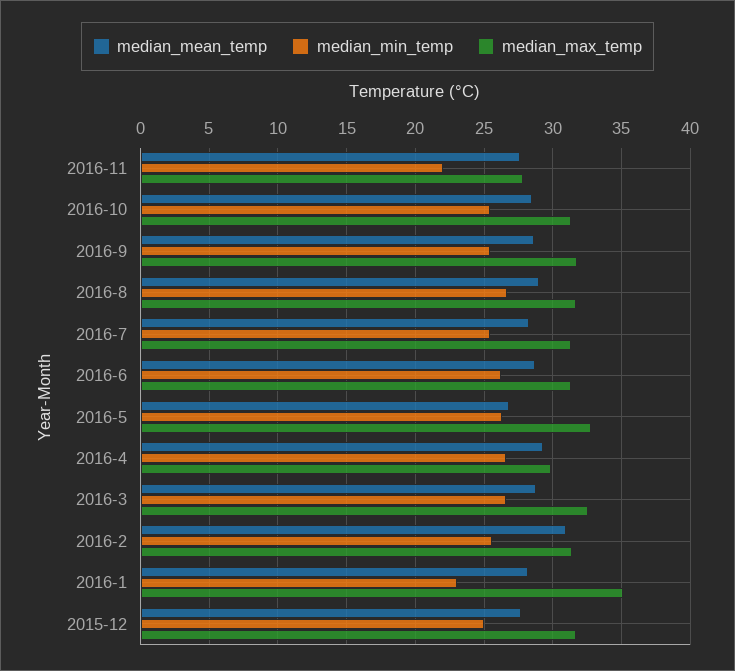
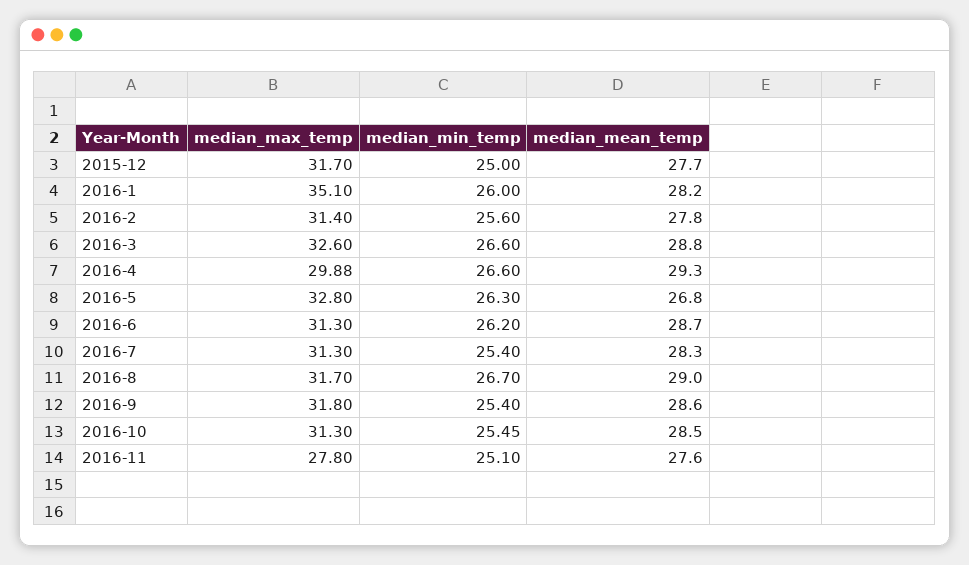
  {
    "median_mean_temp": {
      "2016-11": 27.6,
      "2016-10": 28.5,
      "2016-9": 28.6,
      "2016-8": 29,
      "2016-7": 28.3,
      "2016-6": 28.7,
      "2016-5": 26.8,
      "2016-4": 29.3,
      "2016-3": 28.8,
-     "2016-2": 31,
+     "2016-2": 27.8,
      "2016-1": 28.2,
      "2015-12": 27.7
    },
    "median_min_temp": {
-     "2016-11": 22,
+     "2016-11": 25.1,
      "2016-10": 25.45,
      "2016-9": 25.4,
      "2016-8": 26.7,
      "2016-7": 25.4,
      "2016-6": 26.2,
      "2016-5": 26.3,
      "2016-4": 26.6,
      "2016-3": 26.6,
      "2016-2": 25.6,
-     "2016-1": 23,
+     "2016-1": 26,
      "2015-12": 25
    },
    "median_max_temp": {
      "2016-11": 27.8,
      "2016-10": 31.3,
      "2016-9": 31.8,
      "2016-8": 31.7,
      "2016-7": 31.3,
      "2016-6": 31.3,
      "2016-5": 32.8,
      "2016-4": 29.88,
      "2016-3": 32.6,
      "2016-2": 31.4,
      "2016-1": 35.1,
      "2015-12": 31.7
    }
  }

